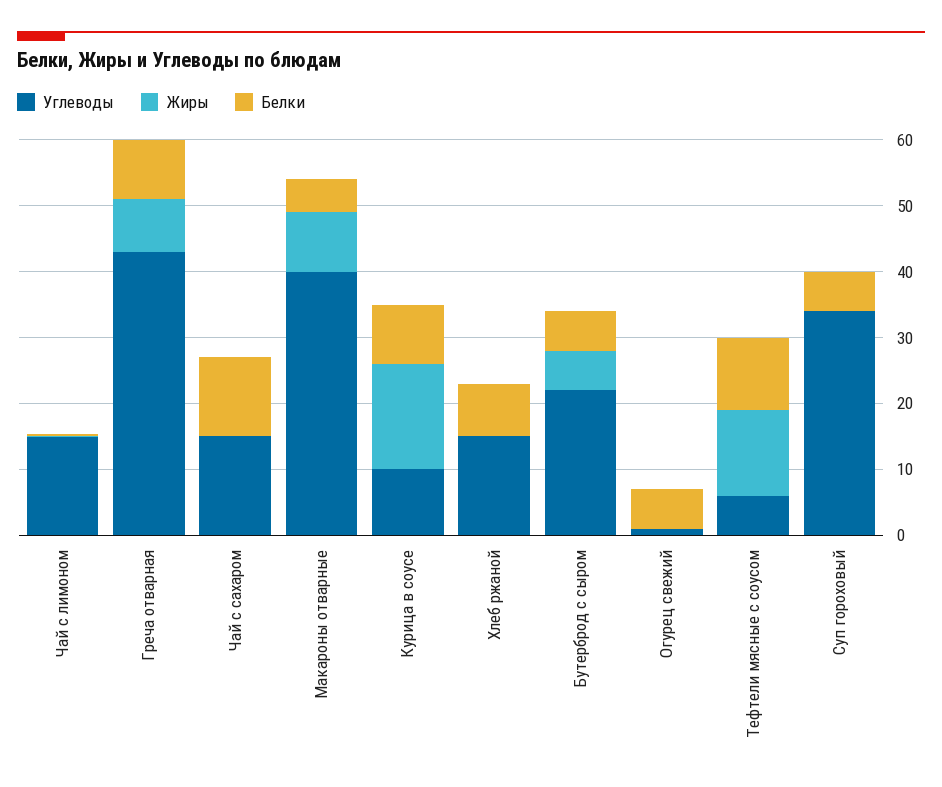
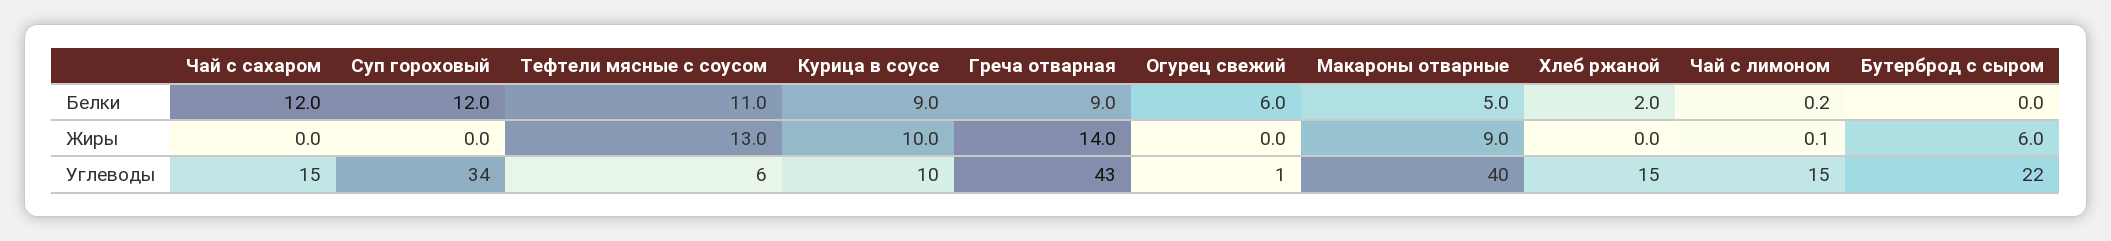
  {
    "Углеводы": {
      "Чай с лимоном": 15,
      "Греча отварная": 43,
      "Чай с сахаром": 15,
      "Макароны отварные": 40,
      "Курица в соусе": 10,
      "Хлеб ржаной": 15,
      "Бутерброд с сыром": 22,
      "Огурец свежий": 1,
      "Тефтели мясные с соусом": 6,
      "Суп гороховый": 34
    },
    "Жиры": {
      "Чай с лимоном": 0.1,
-     "Греча отварная": 8,
+     "Греча отварная": 14,
      "Чай с сахаром": 0,
      "Макароны отварные": 9,
-     "Курица в соусе": 16,
+     "Курица в соусе": 10,
      "Хлеб ржаной": 0,
      "Бутерброд с сыром": 6,
      "Огурец свежий": 0,
      "Тефтели мясные с соусом": 13,
      "Суп гороховый": 0
    },
    "Белки": {
      "Чай с лимоном": 0.2,
      "Греча отварная": 9,
      "Чай с сахаром": 12,
      "Макароны отварные": 5,
      "Курица в соусе": 9,
-     "Хлеб ржаной": 8,
+     "Хлеб ржаной": 2,
-     "Бутерброд с сыром": 6,
+     "Бутерброд с сыром": 0,
      "Огурец свежий": 6,
      "Тефтели мясные с соусом": 11,
-     "Суп гороховый": 6
+     "Суп гороховый": 12
    }
  }

